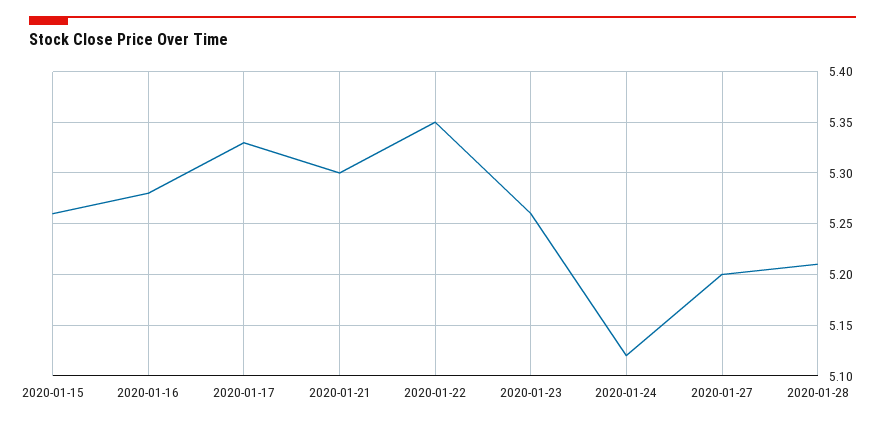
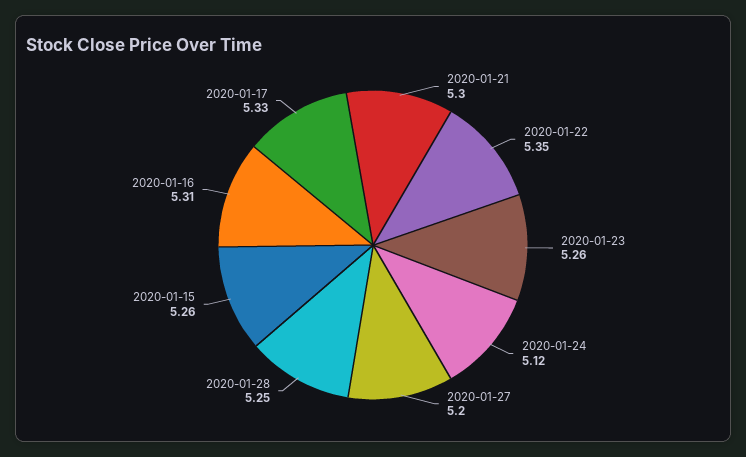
  {
    "2020-01-15": 5.26,
-   "2020-01-16": 5.28,
+   "2020-01-16": 5.31,
    "2020-01-17": 5.33,
    "2020-01-21": 5.3,
    "2020-01-22": 5.35,
    "2020-01-23": 5.26,
    "2020-01-24": 5.12,
    "2020-01-27": 5.2,
-   "2020-01-28": 5.21
+   "2020-01-28": 5.25
  }

